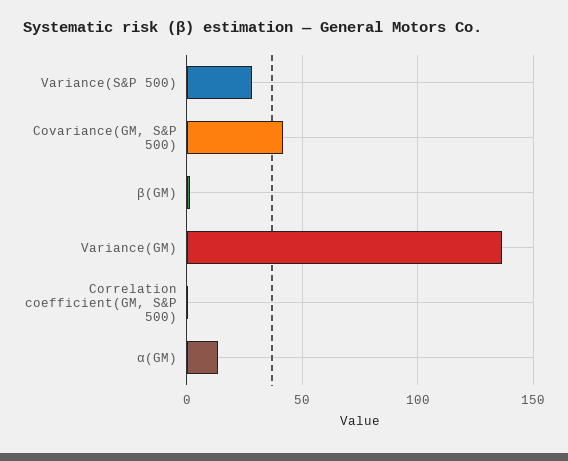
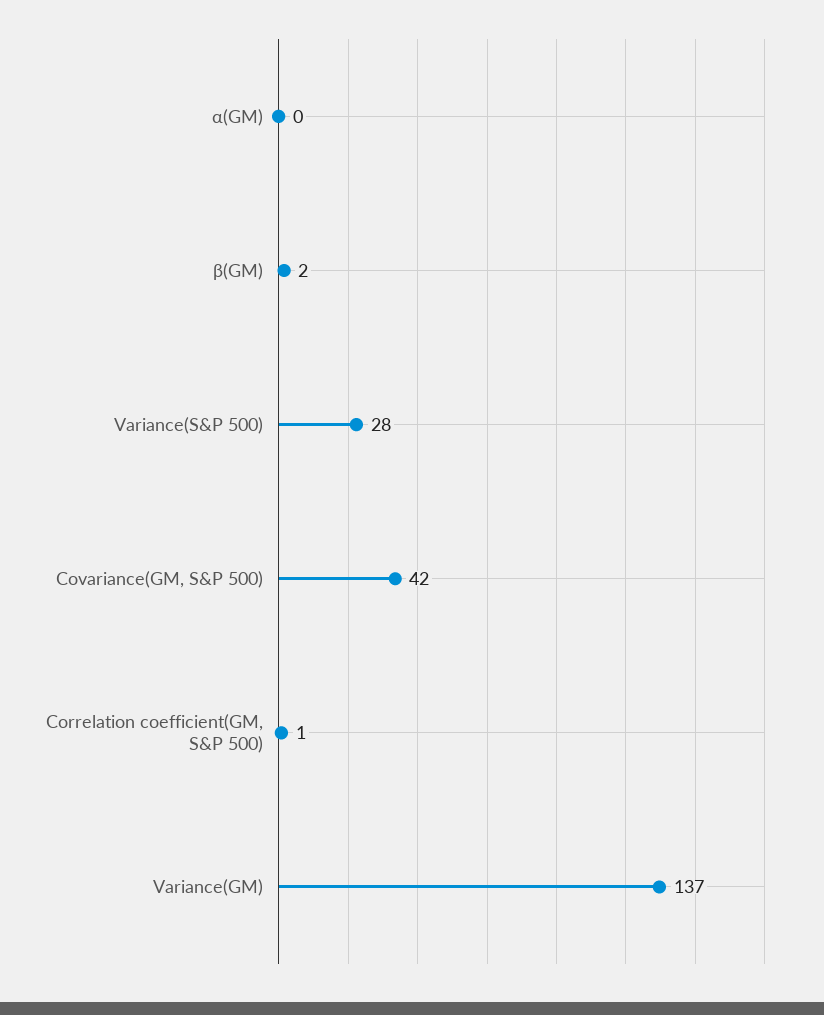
  {
    "Variance(S&P 500)": 28,
    "Covariance(GM, S&P 500)": 42,
    "β(GM)": 2,
    "Variance(GM)": 137,
    "Correlation coefficient(GM, S&P 500)": 1,
-   "α(GM)": 15
+   "α(GM)": 0
  }

